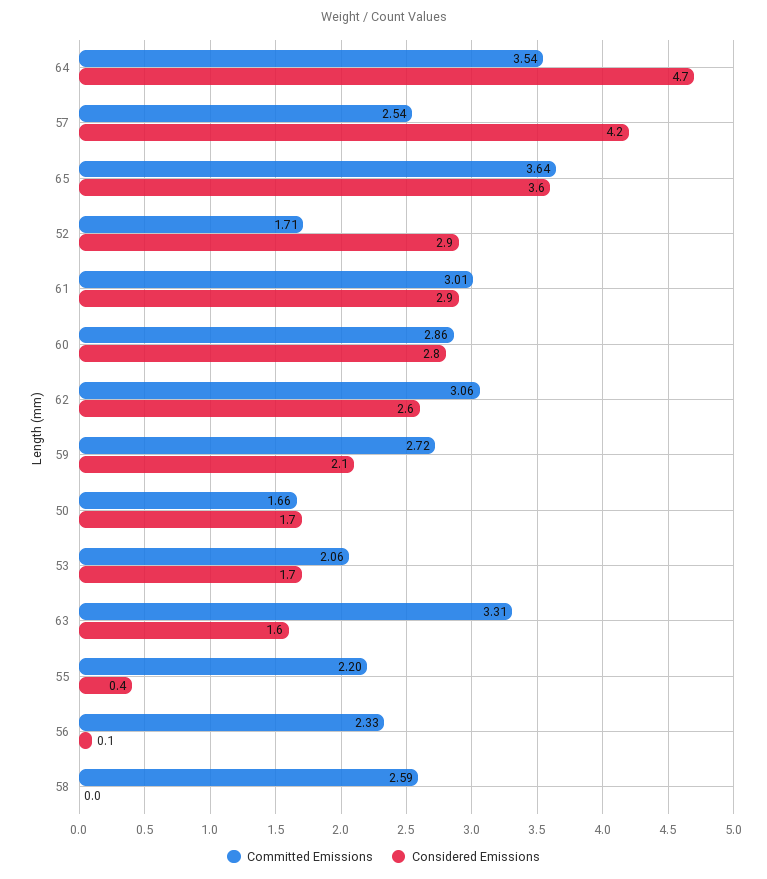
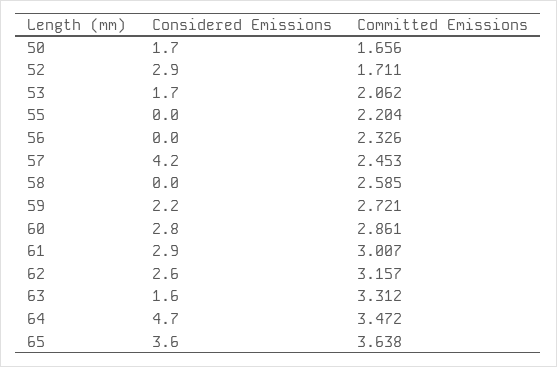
  {
    "Committed Emissions": {
-     "64": 3.54,
+     "64": 3.472,
-     "57": 2.54,
+     "57": 2.453,
      "65": 3.638,
      "52": 1.711,
      "61": 3.007,
      "60": 2.861,
-     "62": 3.06,
+     "62": 3.157,
      "59": 2.721,
      "50": 1.656,
      "53": 2.062,
      "63": 3.312,
      "55": 2.204,
      "56": 2.326,
      "58": 2.585
    },
    "Considered Emissions": {
      "64": 4.7,
      "57": 4.2,
      "65": 3.6,
      "52": 2.9,
      "61": 2.9,
      "60": 2.8,
      "62": 2.6,
-     "59": 2.1,
+     "59": 2.2,
      "50": 1.7,
      "53": 1.7,
      "63": 1.6,
-     "55": 0.4,
+     "55": 0,
-     "56": 0.1,
+     "56": 0,
      "58": 0
    }
  }

